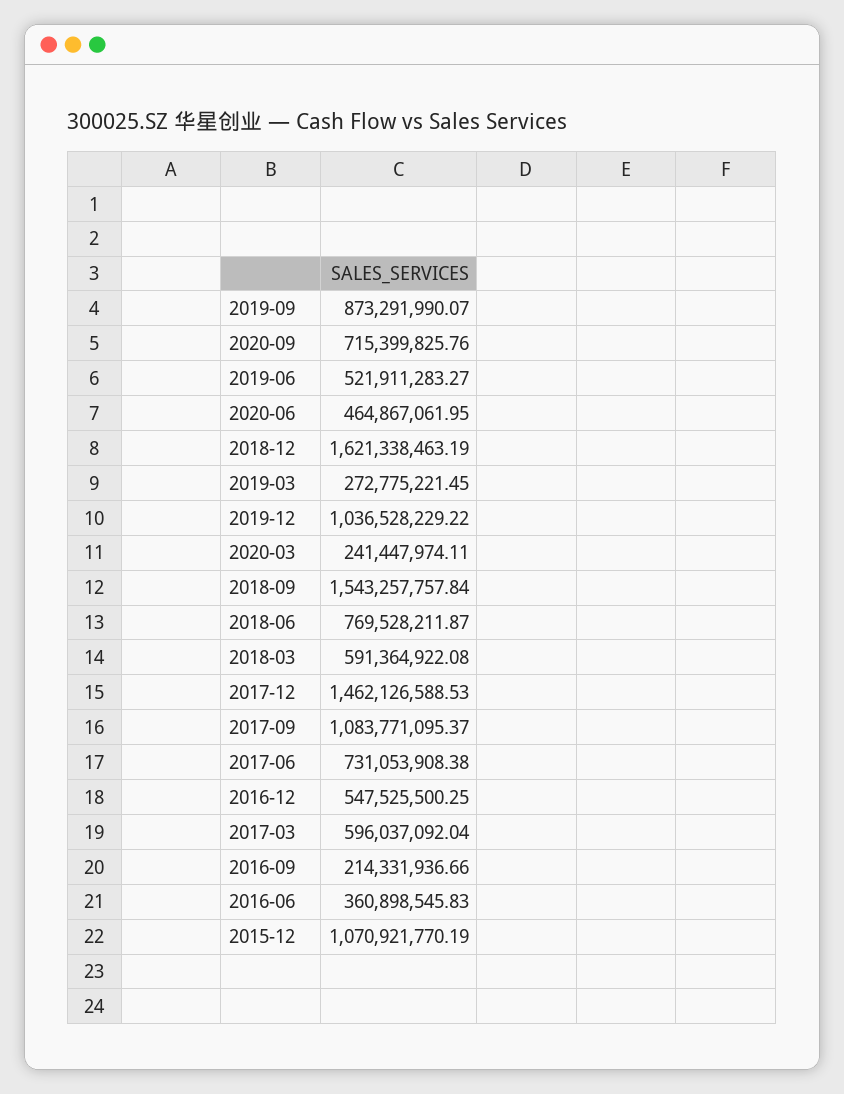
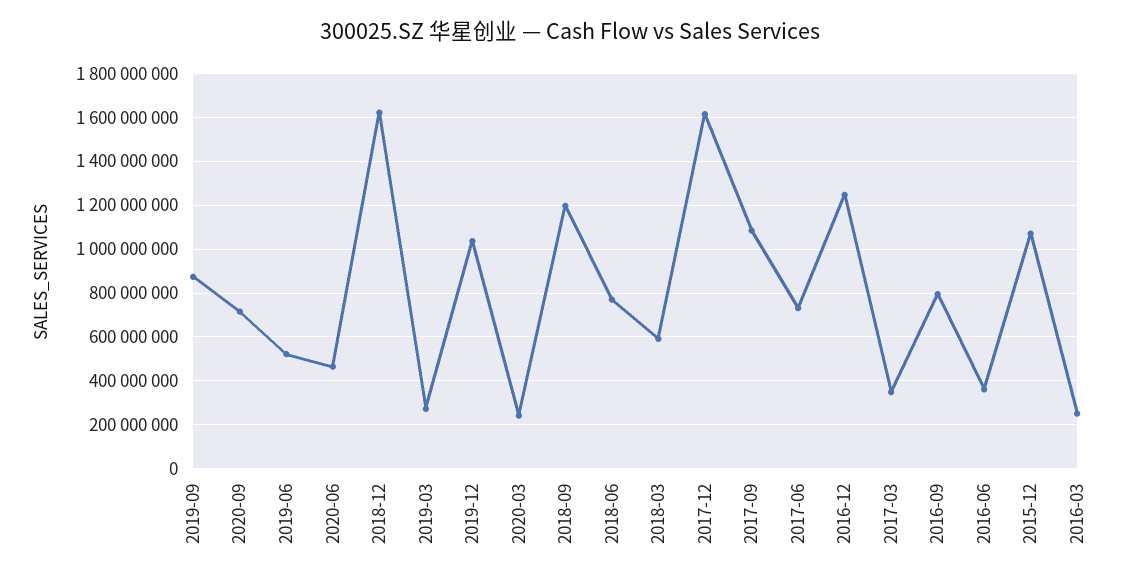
  {
    "2019-09": 873291990.07,
    "2020-09": 715399825.76,
    "2019-06": 521911283.27,
    "2020-06": 464867061.95,
    "2018-12": 1621338463.19,
    "2019-03": 272775221.45,
    "2019-12": 1036528229.22,
    "2020-03": 241447974.11,
-   "2018-09": 1543257757.84,
+   "2018-09": 1200000000,
    "2018-06": 769528211.87,
    "2018-03": 591364922.08,
-   "2017-12": 1462126588.53,
+   "2017-12": 1600000000,
    "2017-09": 1083771095.37,
    "2017-06": 731053908.38,
-   "2016-12": 547525500.25,
+   "2016-12": 1250000000,
-   "2017-03": 596037092.04,
+   "2017-03": 350000000,
-   "2016-09": 214331936.66,
+   "2016-09": 800000000,
    "2016-06": 360898545.83,
-   "2015-12": 1070921770.19
+   "2015-12": 1070921770.19,
+   "2016-03": 250000000
  }

